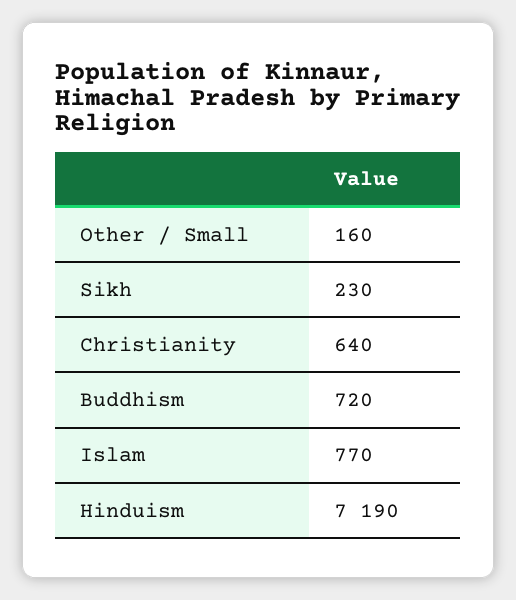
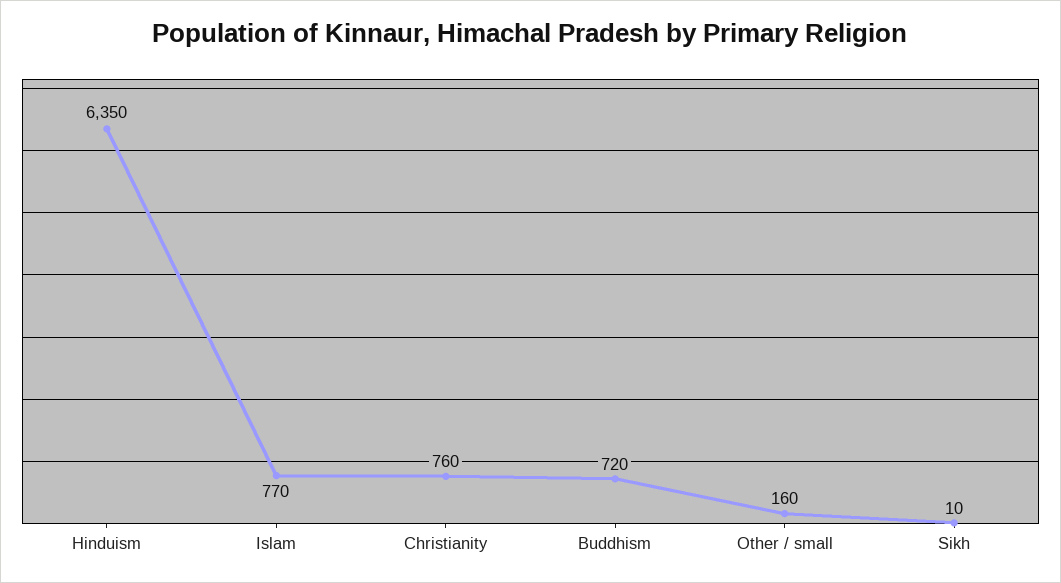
  {
    "Other / Small": 160,
-   "Sikh": 230,
+   "Sikh": 10,
-   "Christianity": 640,
+   "Christianity": 760,
    "Buddhism": 720,
    "Islam": 770,
-   "Hinduism": 7190
+   "Hinduism": 6350
  }

